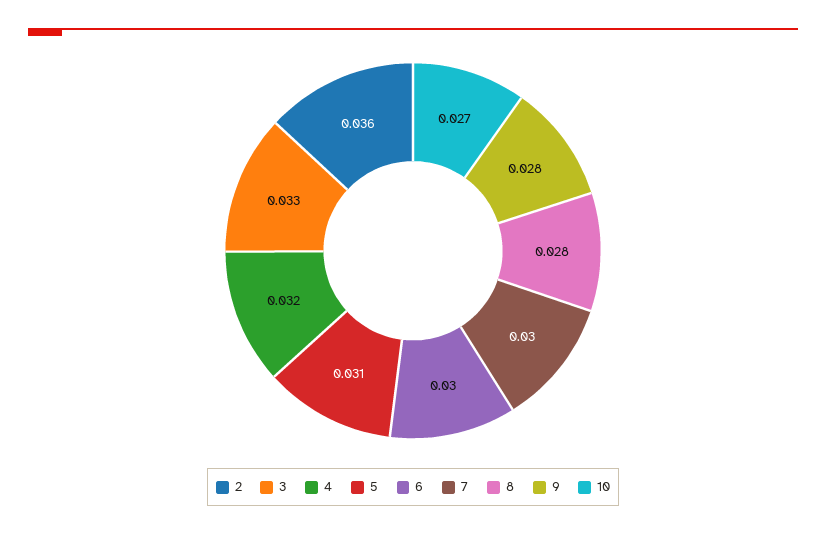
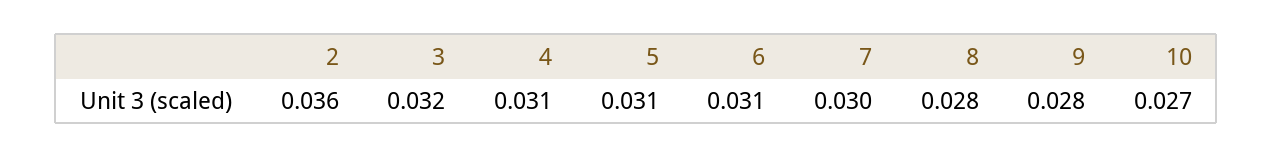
  {
    "2": 0.036,
-   "3": 0.033,
+   "3": 0.032,
-   "4": 0.032,
+   "4": 0.031,
    "5": 0.031,
-   "6": 0.03,
+   "6": 0.031,
    "7": 0.03,
    "8": 0.028,
    "9": 0.028,
    "10": 0.027
  }

